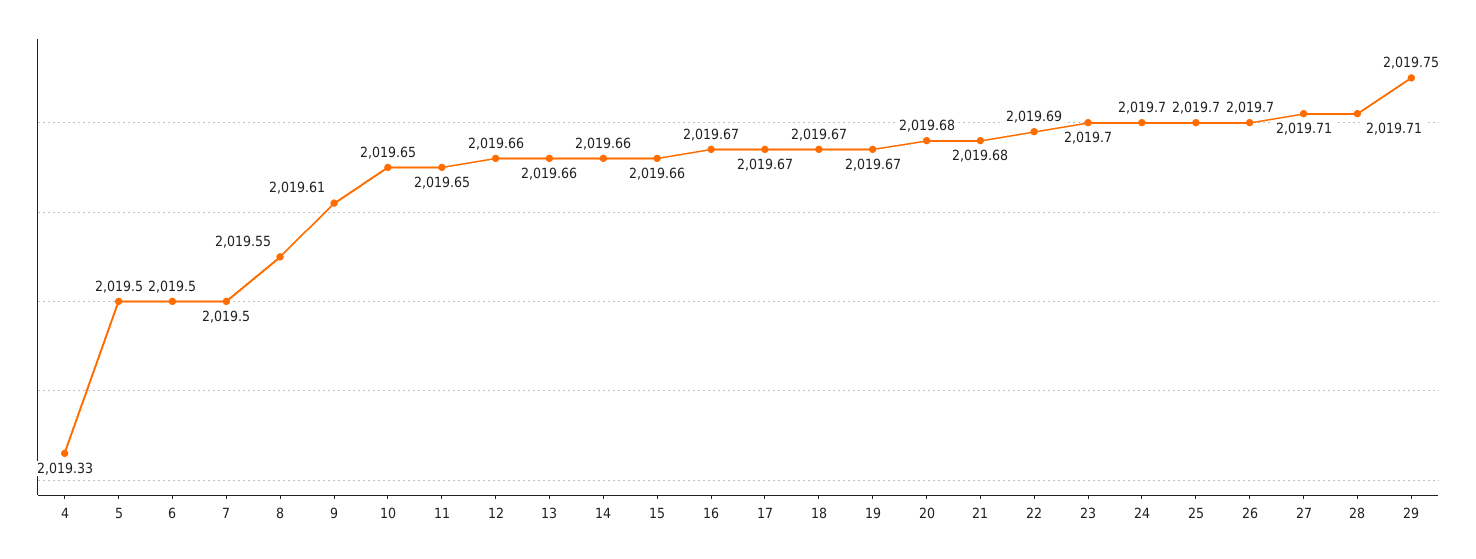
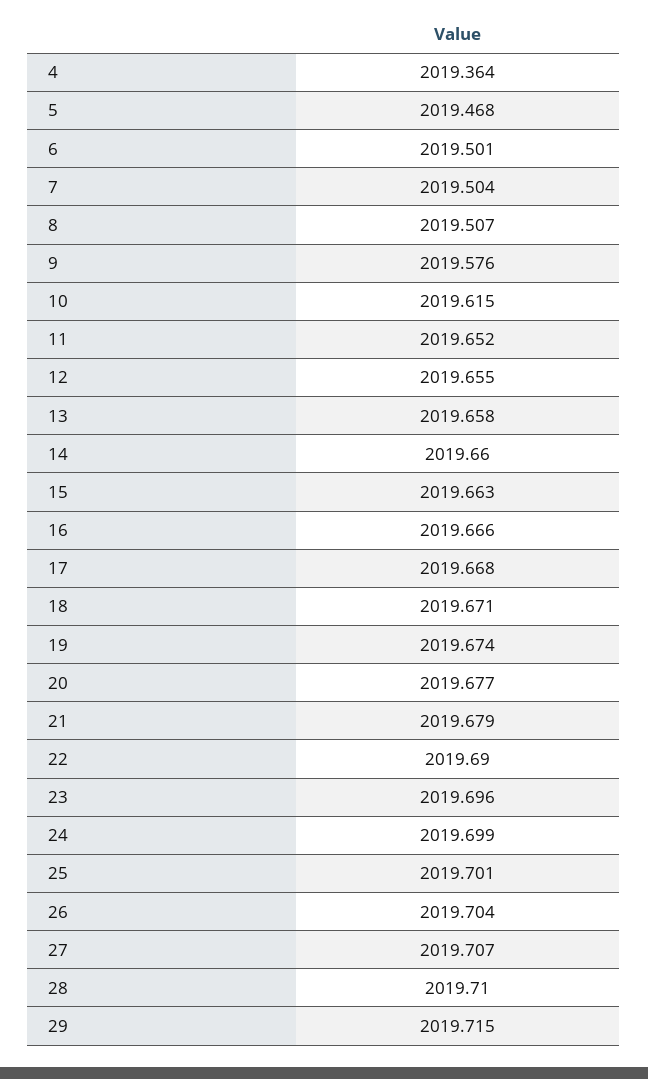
  {
-   "4": 2019.33,
+   "4": 2019.364,
-   "5": 2019.5,
+   "5": 2019.468,
    "6": 2019.501,
    "7": 2019.504,
-   "8": 2019.55,
+   "8": 2019.507,
-   "9": 2019.61,
+   "9": 2019.576,
-   "10": 2019.65,
+   "10": 2019.615,
    "11": 2019.652,
    "12": 2019.655,
    "13": 2019.658,
    "14": 2019.66,
    "15": 2019.663,
    "16": 2019.666,
    "17": 2019.668,
    "18": 2019.671,
    "19": 2019.674,
    "20": 2019.677,
    "21": 2019.679,
    "22": 2019.69,
    "23": 2019.696,
    "24": 2019.699,
    "25": 2019.701,
    "26": 2019.704,
    "27": 2019.707,
    "28": 2019.71,
-   "29": 2019.75
+   "29": 2019.715
  }

